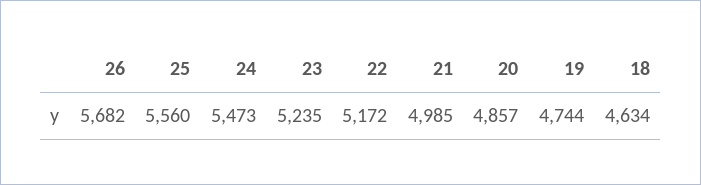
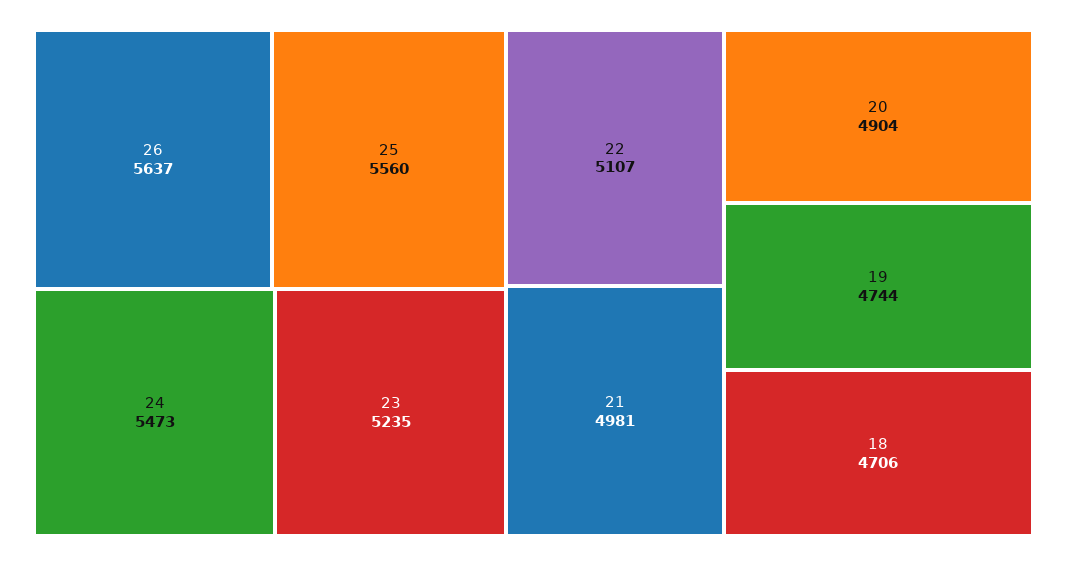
  {
-   "26": 5682,
+   "26": 5637,
    "25": 5560,
    "24": 5473,
    "23": 5235,
-   "22": 5172,
+   "22": 5107,
-   "21": 4985,
+   "21": 4981,
-   "20": 4857,
+   "20": 4904,
    "19": 4744,
-   "18": 4634
+   "18": 4706
  }

